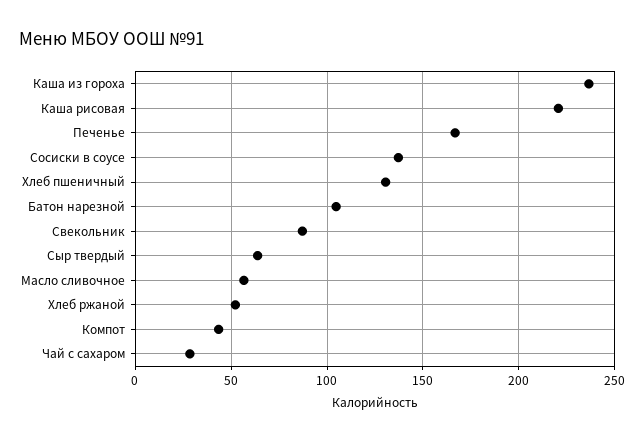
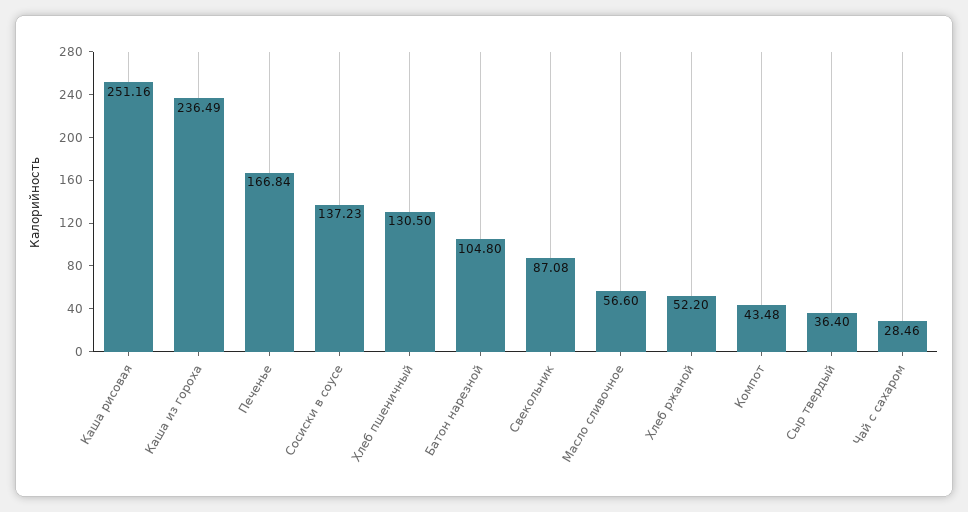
  {
    "Каша из гороха": 236.49,
-   "Каша рисовая": 220,
+   "Каша рисовая": 251.16,
    "Печенье": 166.84,
    "Сосиски в соусе": 137.23,
    "Хлеб пшеничный": 130.5,
    "Батон нарезной": 104.8,
    "Свекольник": 87.08,
-   "Сыр твердый": 65,
+   "Сыр твердый": 36.4,
    "Масло сливочное": 56.6,
    "Хлеб ржаной": 52.2,
    "Компот": 43.48,
    "Чай с сахаром": 28.46
  }

